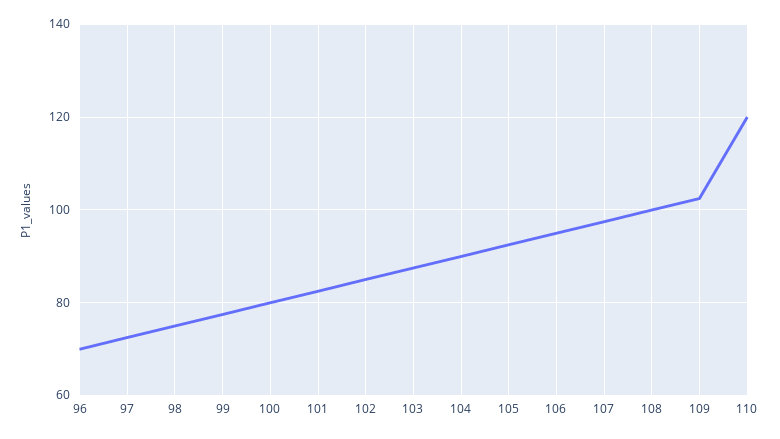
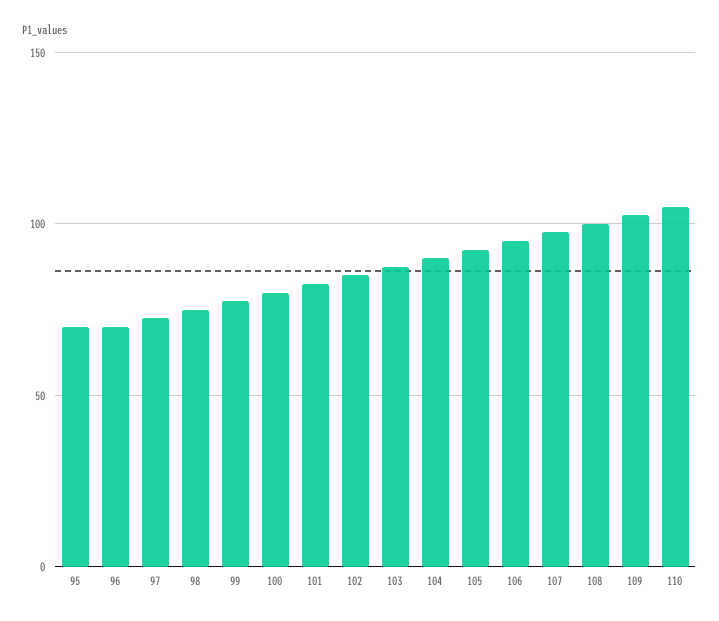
  {
    "96": 70,
    "97": 72,
    "98": 76,
    "99": 78,
    "100": 80,
    "101": 82,
    "102": 86,
    "103": 88,
    "104": 90,
    "105": 92,
    "106": 96,
    "107": 98,
    "108": 100,
    "109": 102,
-   "110": 120
+   "110": 105,
+   "95": 70
  }

